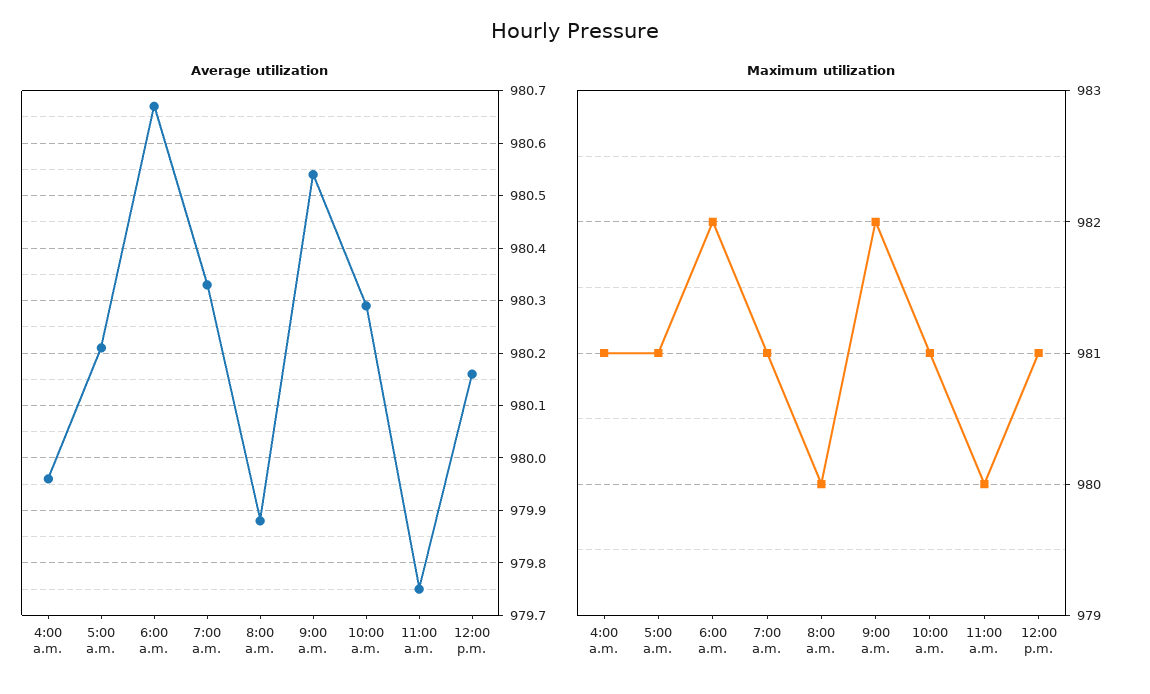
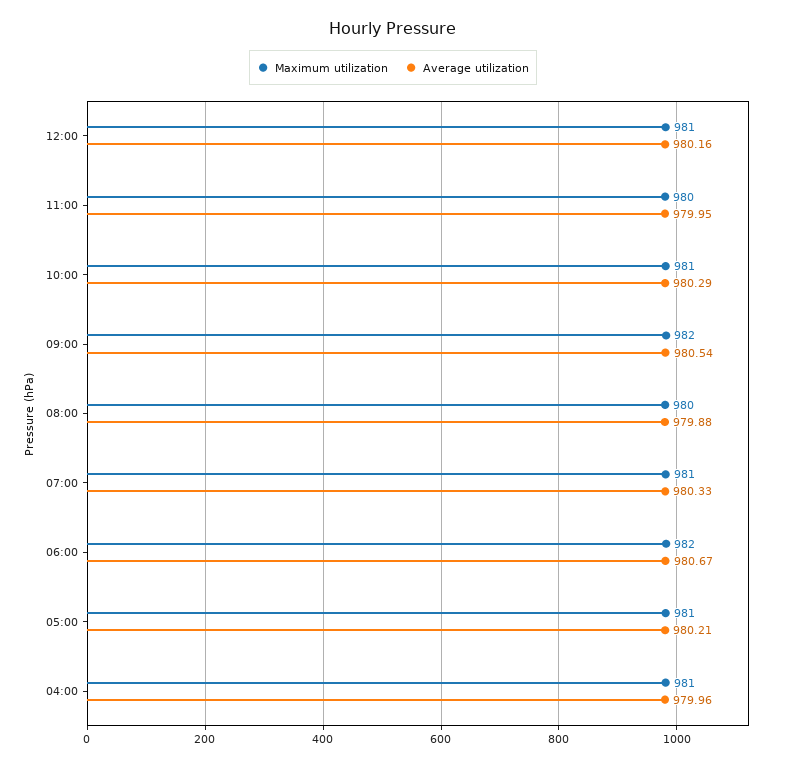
  {
    "Average utilization": {
      "4:00 a.m.": 979.96,
      "5:00 a.m.": 980.21,
      "6:00 a.m.": 980.67,
      "7:00 a.m.": 980.33,
      "8:00 a.m.": 979.88,
      "9:00 a.m.": 980.54,
      "10:00 a.m.": 980.29,
-     "11:00 a.m.": 979.75,
+     "11:00 a.m.": 979.95,
      "12:00 p.m.": 980.16
    },
    "Maximum utilization": {
      "4:00 a.m.": 981,
      "5:00 a.m.": 981,
      "6:00 a.m.": 982,
      "7:00 a.m.": 981,
      "8:00 a.m.": 980,
      "9:00 a.m.": 982,
      "10:00 a.m.": 981,
      "11:00 a.m.": 980,
      "12:00 p.m.": 981
    }
  }

